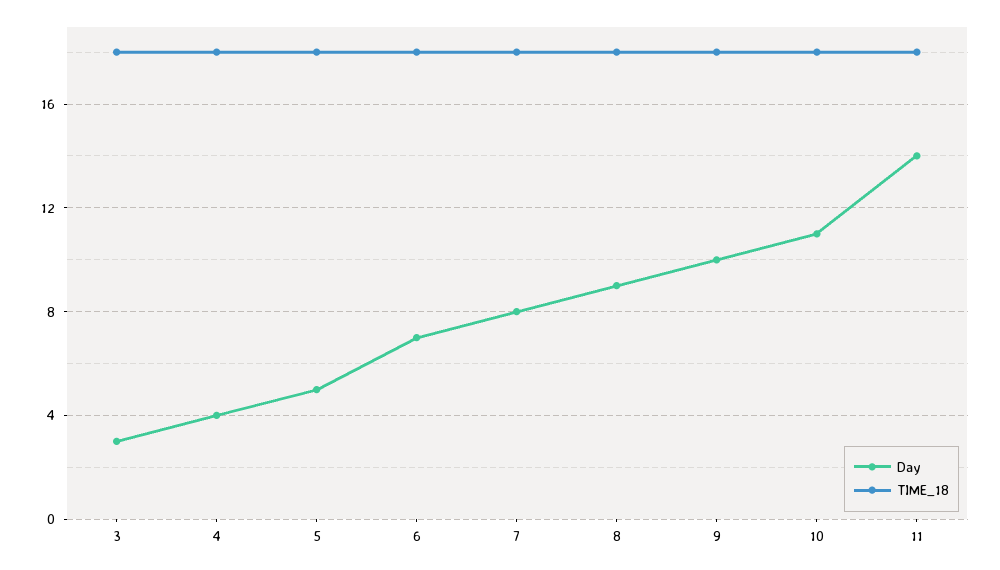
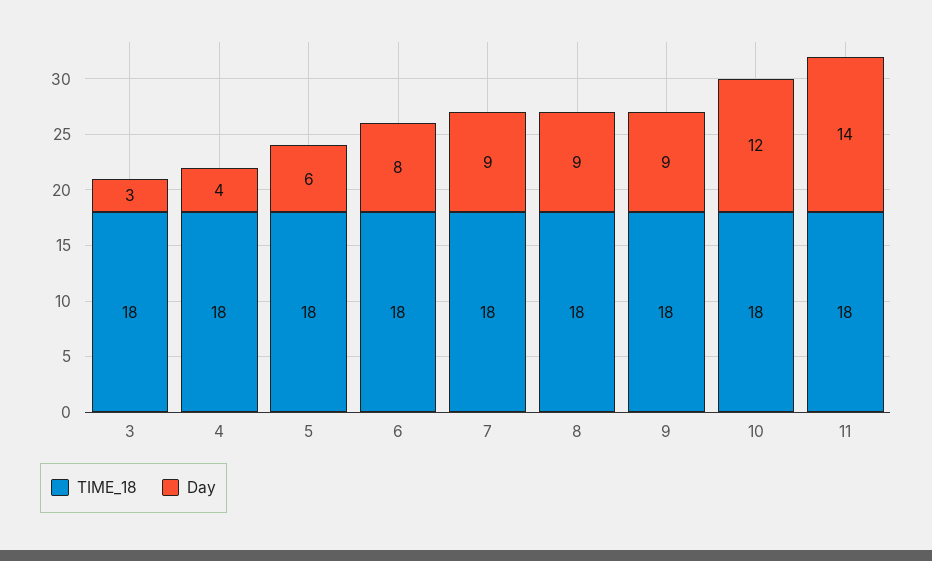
  {
    "Day": {
      "3": 3,
      "4": 4,
-     "5": 5,
+     "5": 6,
-     "6": 7,
+     "6": 8,
-     "7": 8,
+     "7": 9,
      "8": 9,
-     "9": 10,
+     "9": 9,
-     "10": 11,
+     "10": 12,
      "11": 14
    },
    "TIME_18": {
      "3": 18,
      "4": 18,
      "5": 18,
      "6": 18,
      "7": 18,
      "8": 18,
      "9": 18,
      "10": 18,
      "11": 18
    }
  }

